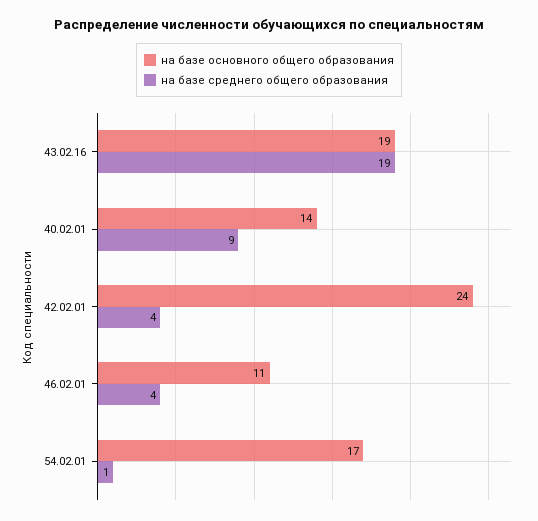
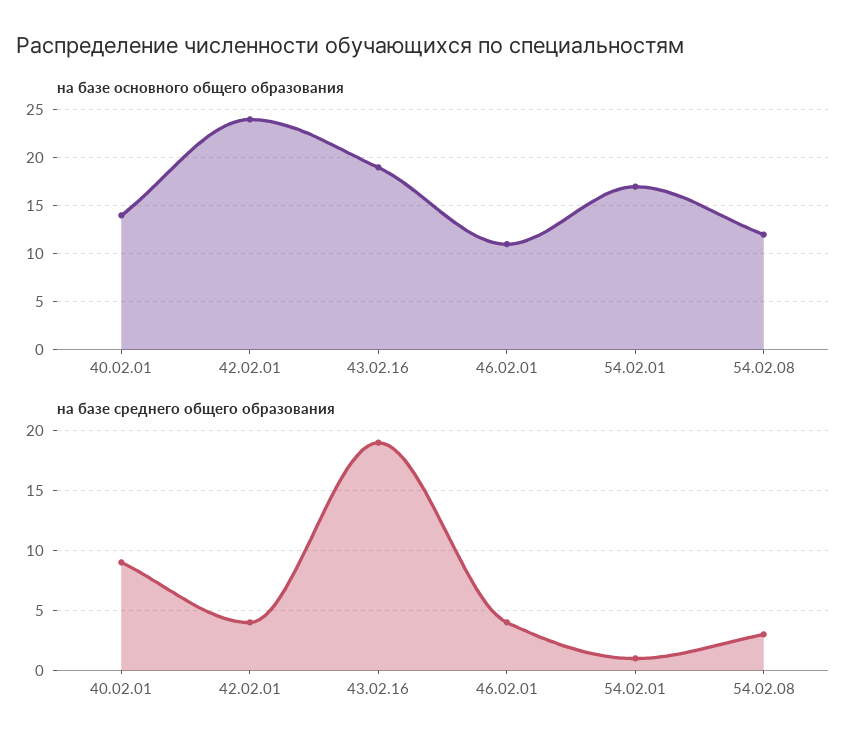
  {
    "на базе основного общего образования": {
      "43.02.16": 19,
      "40.02.01": 14,
      "42.02.01": 24,
      "46.02.01": 11,
-     "54.02.01": 17
+     "54.02.01": 17,
+     "54.02.08": 12
    },
    "на базе среднего общего образования": {
      "43.02.16": 19,
      "40.02.01": 9,
      "42.02.01": 4,
      "46.02.01": 4,
-     "54.02.01": 1
+     "54.02.01": 1,
+     "54.02.08": 3
    }
  }

